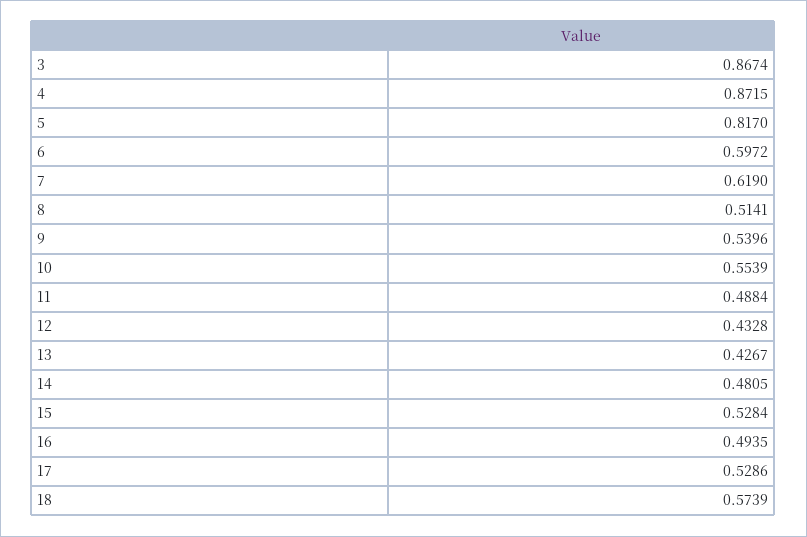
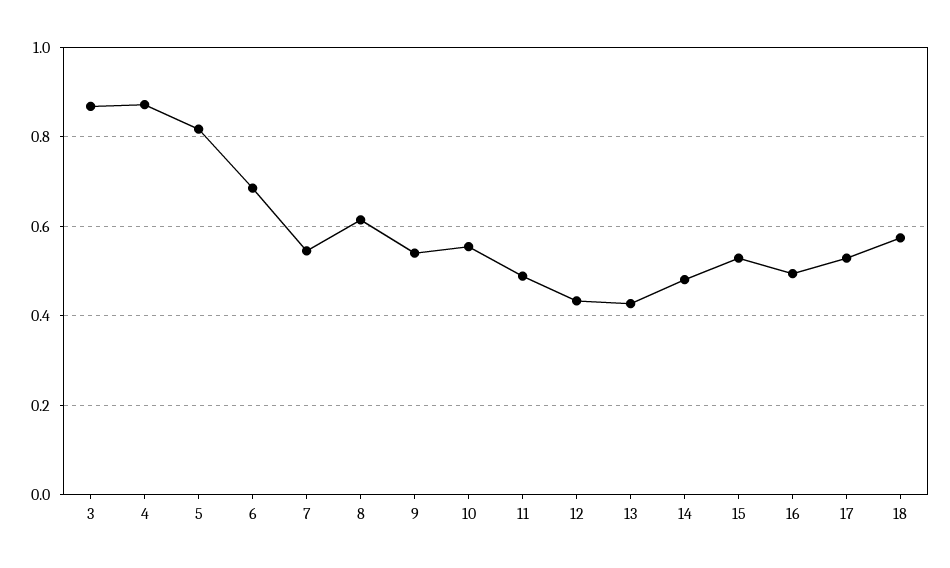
  {
    "3": 0.8674,
    "4": 0.8715,
    "5": 0.817,
-   "6": 0.5972,
+   "6": 0.68,
-   "7": 0.619,
+   "7": 0.54,
-   "8": 0.5141,
+   "8": 0.62,
    "9": 0.5396,
    "10": 0.5539,
    "11": 0.4884,
    "12": 0.4328,
    "13": 0.4267,
    "14": 0.4805,
    "15": 0.5284,
    "16": 0.4935,
    "17": 0.5286,
    "18": 0.5739
  }

